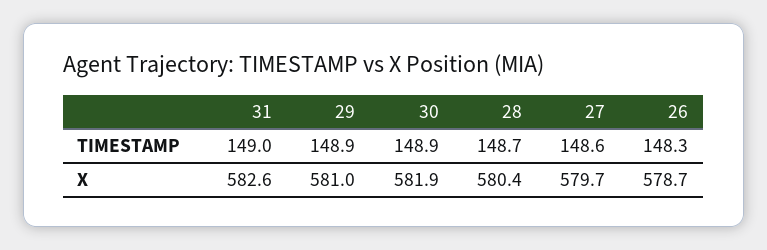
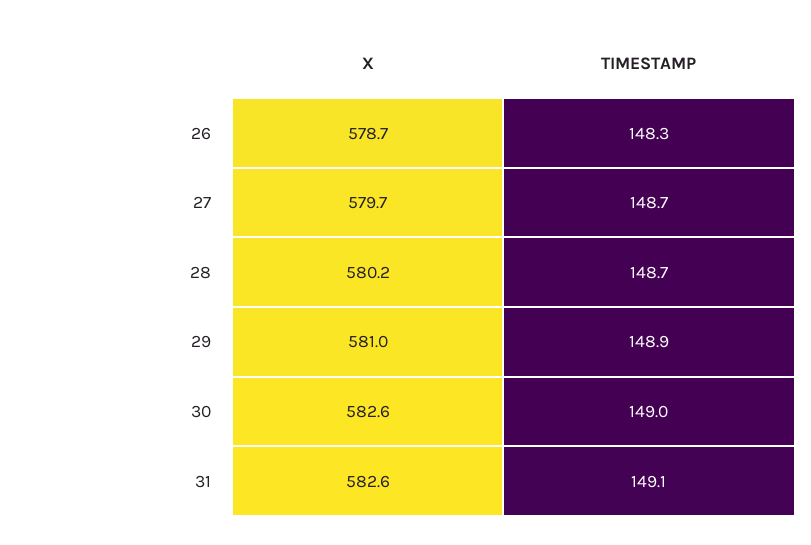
  {
    "31": {
-     "TIMESTAMP": 149,
+     "TIMESTAMP": 149.1,
      "X": 582.6
    },
    "29": {
      "TIMESTAMP": 148.9,
      "X": 581
    },
    "30": {
-     "TIMESTAMP": 148.9,
+     "TIMESTAMP": 149,
-     "X": 581.9
+     "X": 582.6
    },
    "28": {
      "TIMESTAMP": 148.7,
-     "X": 580.4
+     "X": 580.2
    },
    "27": {
-     "TIMESTAMP": 148.6,
+     "TIMESTAMP": 148.7,
      "X": 579.7
    },
    "26": {
      "TIMESTAMP": 148.3,
      "X": 578.7
    }
  }

